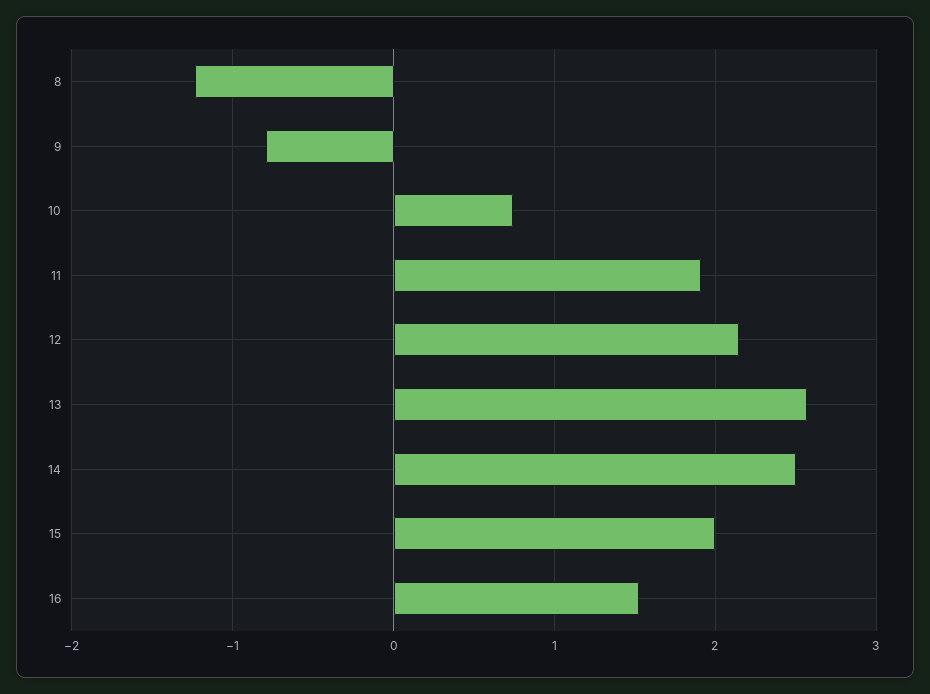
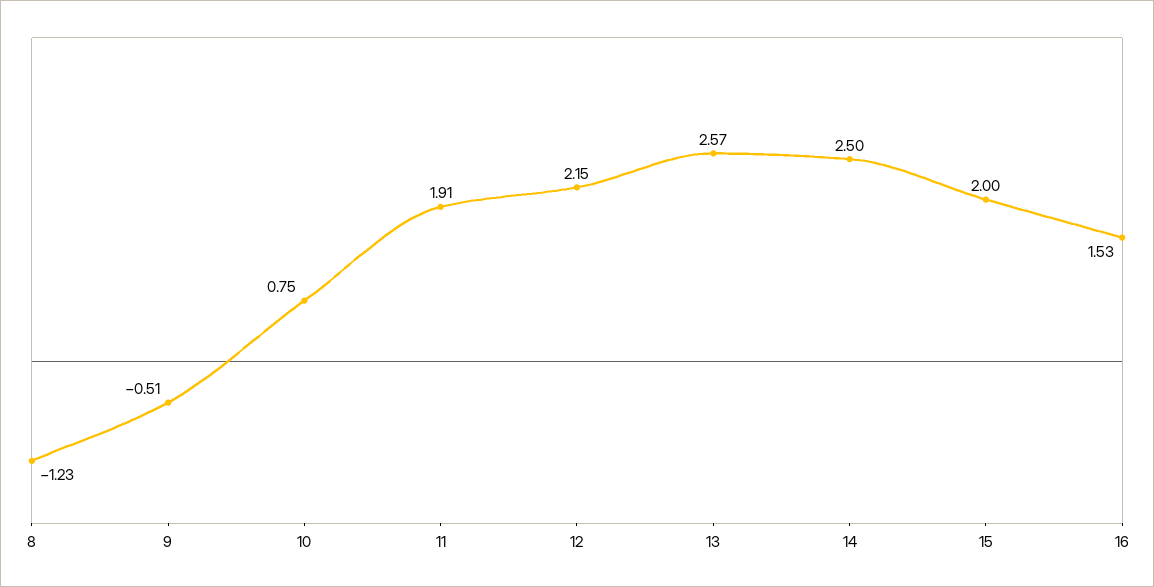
  {
    "8": -1.23,
-   "9": -0.8,
+   "9": -0.51,
    "10": 0.75,
    "11": 1.91,
    "12": 2.15,
    "13": 2.57,
    "14": 2.5,
    "15": 2,
    "16": 1.53
  }

